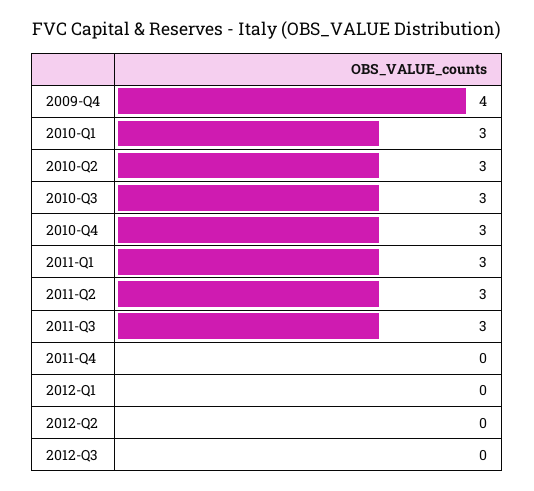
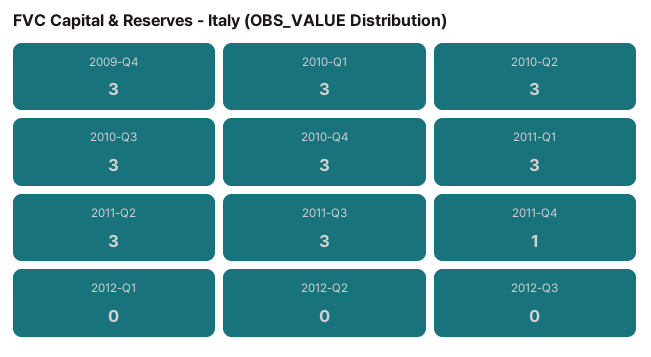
  {
-   "2009-Q4": 4,
+   "2009-Q4": 3,
    "2010-Q1": 3,
    "2010-Q2": 3,
    "2010-Q3": 3,
    "2010-Q4": 3,
    "2011-Q1": 3,
    "2011-Q2": 3,
    "2011-Q3": 3,
-   "2011-Q4": 0,
+   "2011-Q4": 1,
    "2012-Q1": 0,
    "2012-Q2": 0,
    "2012-Q3": 0
  }

